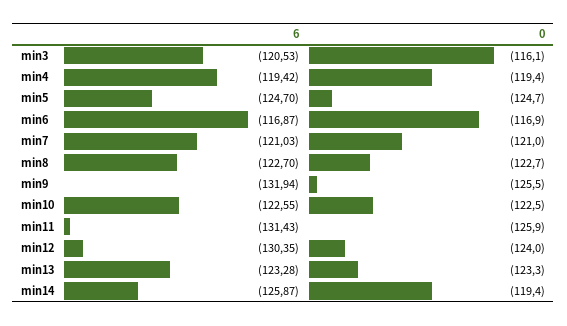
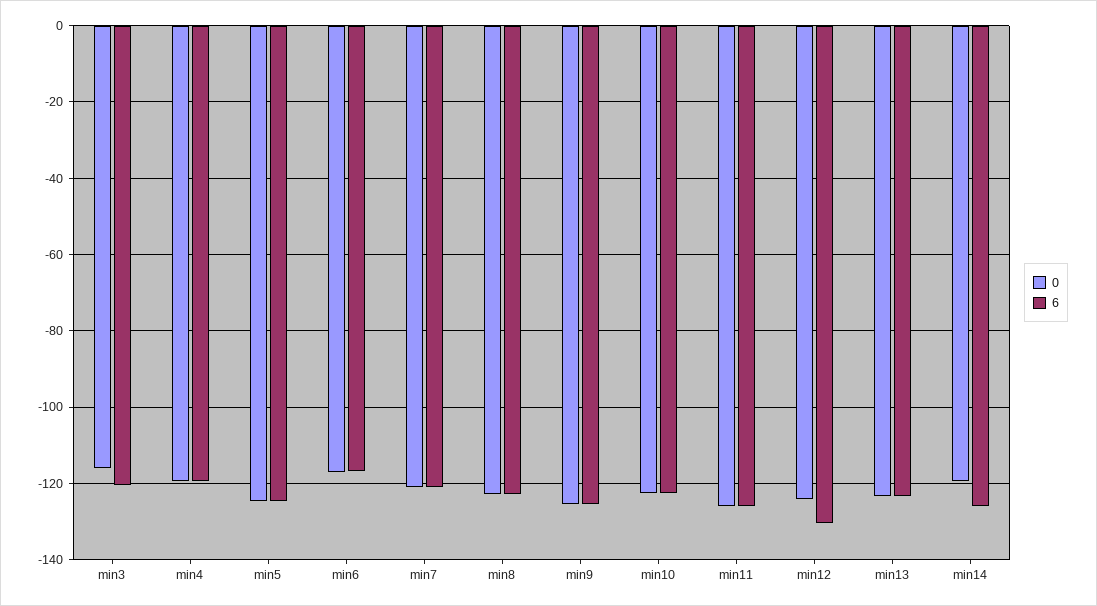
  {
    "6": {
      "min3": -120.53,
      "min4": -119.42,
      "min5": -124.7,
      "min6": -116.87,
      "min7": -121.03,
      "min8": -122.7,
-     "min9": -131.94,
+     "min9": -126,
      "min10": -122.55,
-     "min11": -131.43,
+     "min11": -126,
      "min12": -130.35,
      "min13": -123.28,
      "min14": -125.87
    },
    "0": {
      "min3": -116.1,
      "min4": -119.4,
      "min5": -124.7,
      "min6": -116.9,
      "min7": -121,
      "min8": -122.7,
      "min9": -125.5,
      "min10": -122.5,
      "min11": -125.9,
      "min12": -124,
      "min13": -123.3,
      "min14": -119.4
    }
  }

